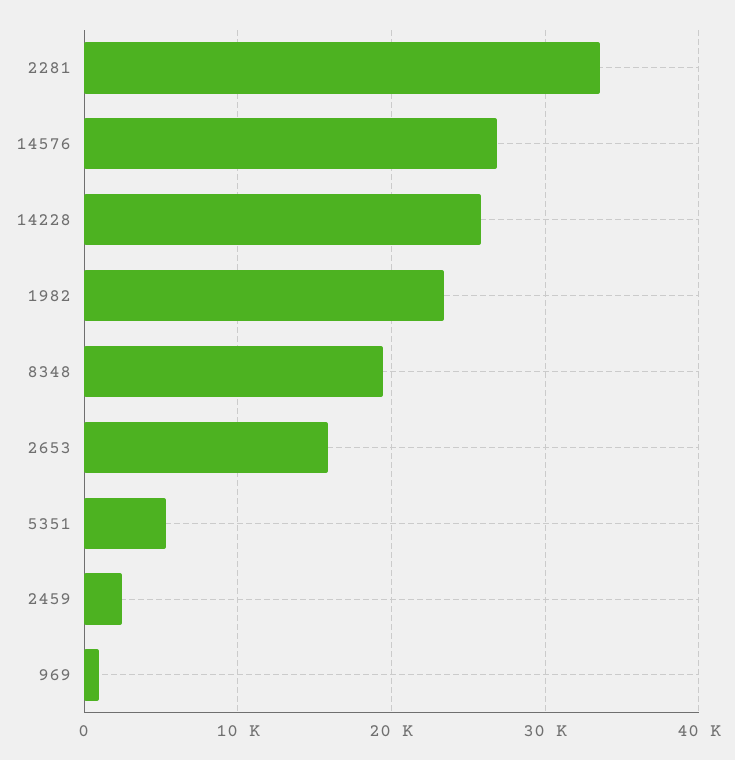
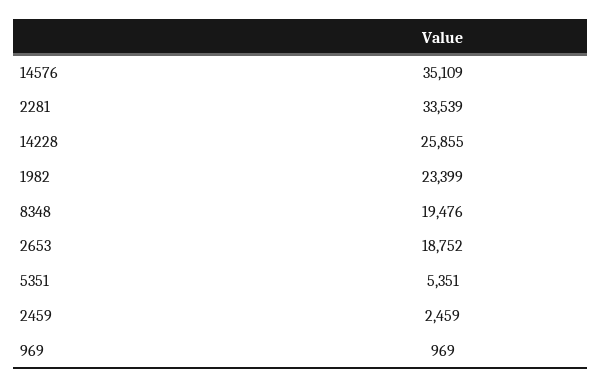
  {
    "2281": 33539,
-   "14576": 27000,
+   "14576": 35109,
    "14228": 25855,
    "1982": 23399,
    "8348": 19476,
-   "2653": 16000,
+   "2653": 18752,
    "5351": 5351,
    "2459": 2459,
    "969": 969
  }

